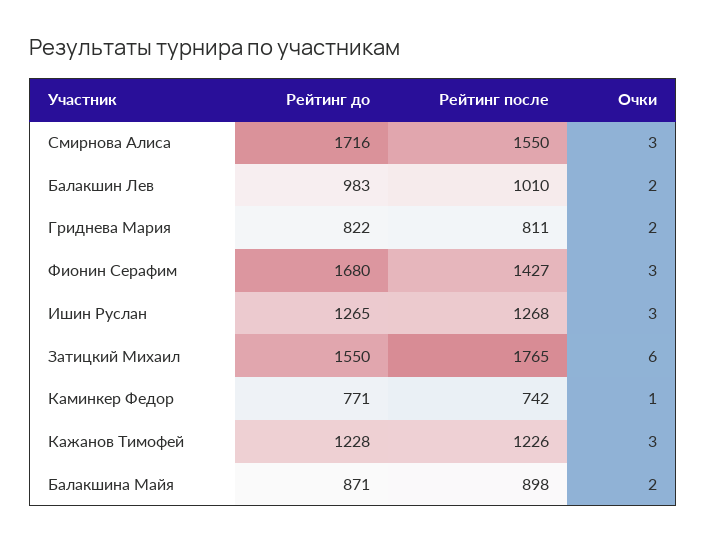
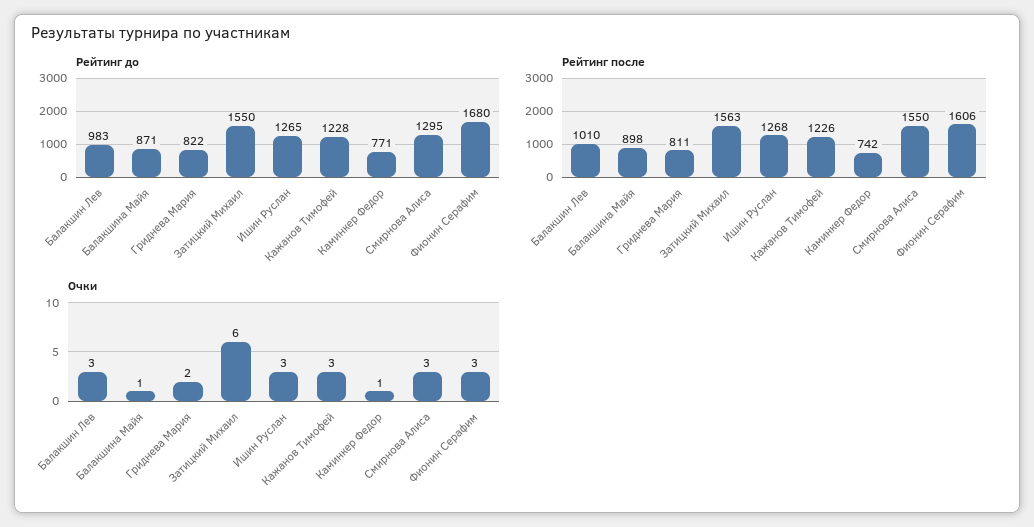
  {
    "Рейтинг до": {
-     "Смирнова Алиса": 1716,
+     "Смирнова Алиса": 1295,
      "Балакшин Лев": 983,
      "Гриднева Мария": 822,
      "Фионин Серафим": 1680,
      "Ишин Руслан": 1265,
      "Затицкий Михаил": 1550,
      "Каминкер Федор": 771,
      "Кажанов Тимофей": 1228,
      "Балакшина Майя": 871
    },
    "Рейтинг после": {
      "Смирнова Алиса": 1550,
      "Балакшин Лев": 1010,
      "Гриднева Мария": 811,
-     "Фионин Серафим": 1427,
+     "Фионин Серафим": 1606,
      "Ишин Руслан": 1268,
-     "Затицкий Михаил": 1765,
+     "Затицкий Михаил": 1563,
      "Каминкер Федор": 742,
      "Кажанов Тимофей": 1226,
      "Балакшина Майя": 898
    },
    "Очки": {
      "Смирнова Алиса": 3,
-     "Балакшин Лев": 2,
+     "Балакшин Лев": 3,
      "Гриднева Мария": 2,
      "Фионин Серафим": 3,
      "Ишин Руслан": 3,
      "Затицкий Михаил": 6,
      "Каминкер Федор": 1,
      "Кажанов Тимофей": 3,
-     "Балакшина Майя": 2
+     "Балакшина Майя": 1
    }
  }

